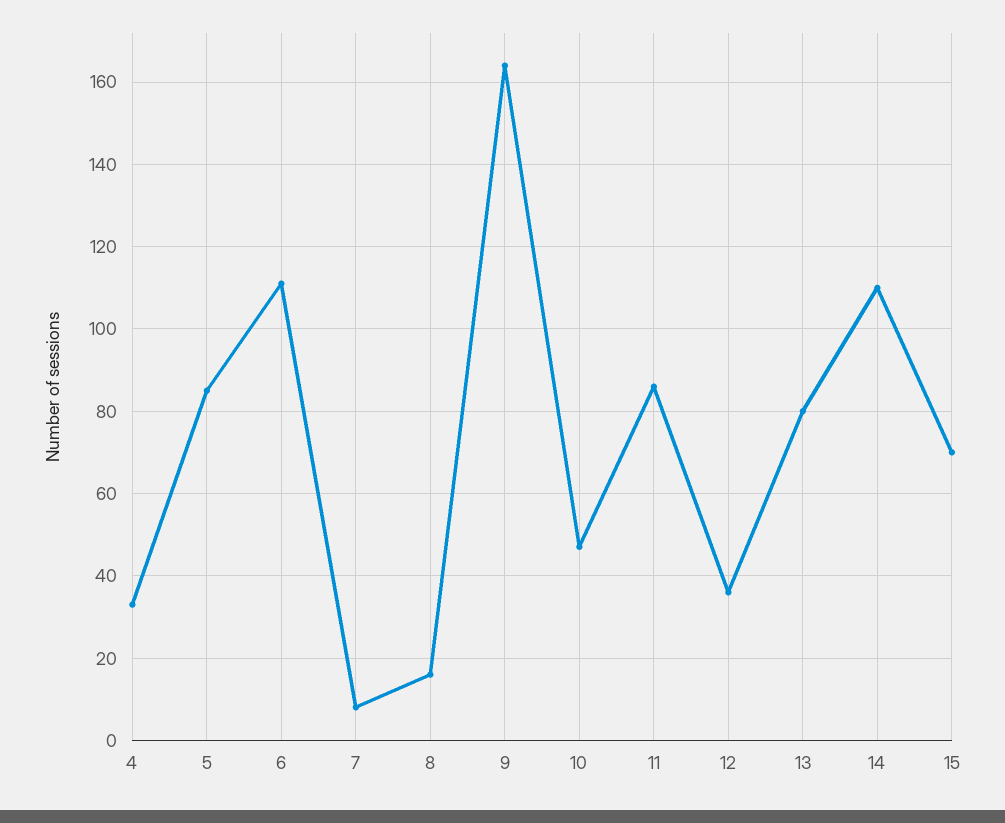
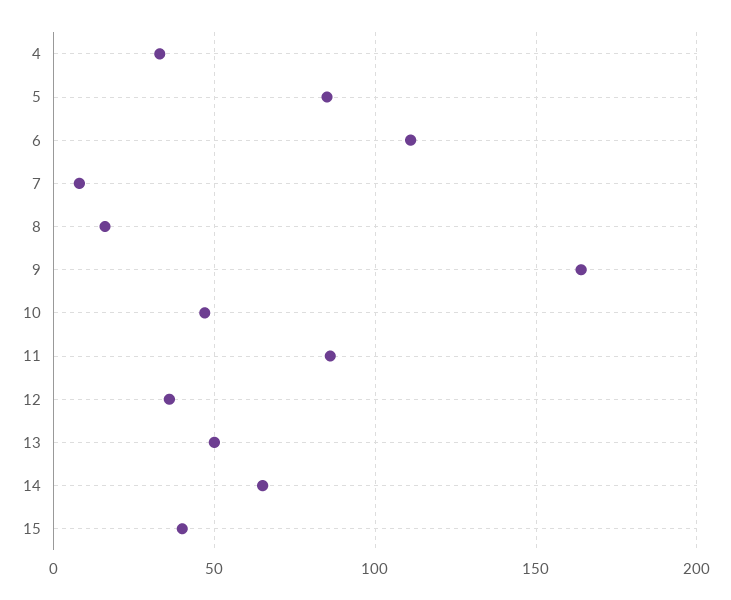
  {
    "4": 35,
    "5": 85,
    "6": 110,
    "7": 10,
    "8": 15,
    "9": 165,
    "10": 45,
    "11": 85,
    "12": 35,
-   "13": 80,
+   "13": 50,
-   "14": 110,
+   "14": 65,
-   "15": 70
+   "15": 40
  }

